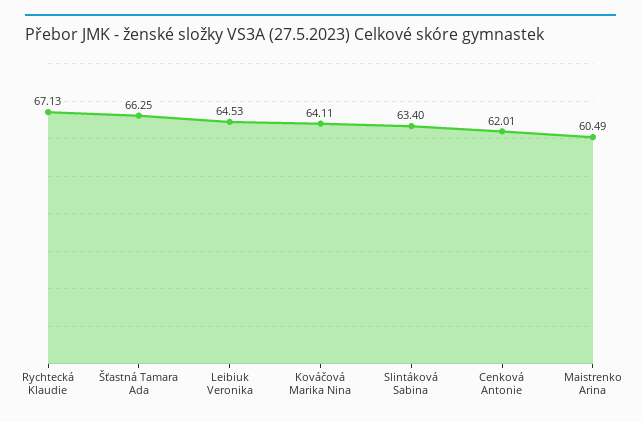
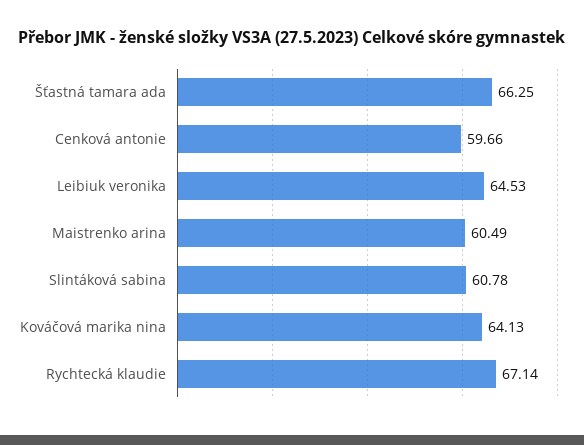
  {
-   "Rychtecká Klaudie": 67.13,
+   "Rychtecká Klaudie": 67.14,
    "Šťastná Tamara Ada": 66.25,
    "Leibiuk Veronika": 64.53,
-   "Kováčová Marika Nina": 64.11,
+   "Kováčová Marika Nina": 64.13,
-   "Slintáková Sabina": 63.4,
+   "Slintáková Sabina": 60.78,
-   "Cenková Antonie": 62.01,
+   "Cenková Antonie": 59.66,
    "Maistrenko Arina": 60.49
  }

